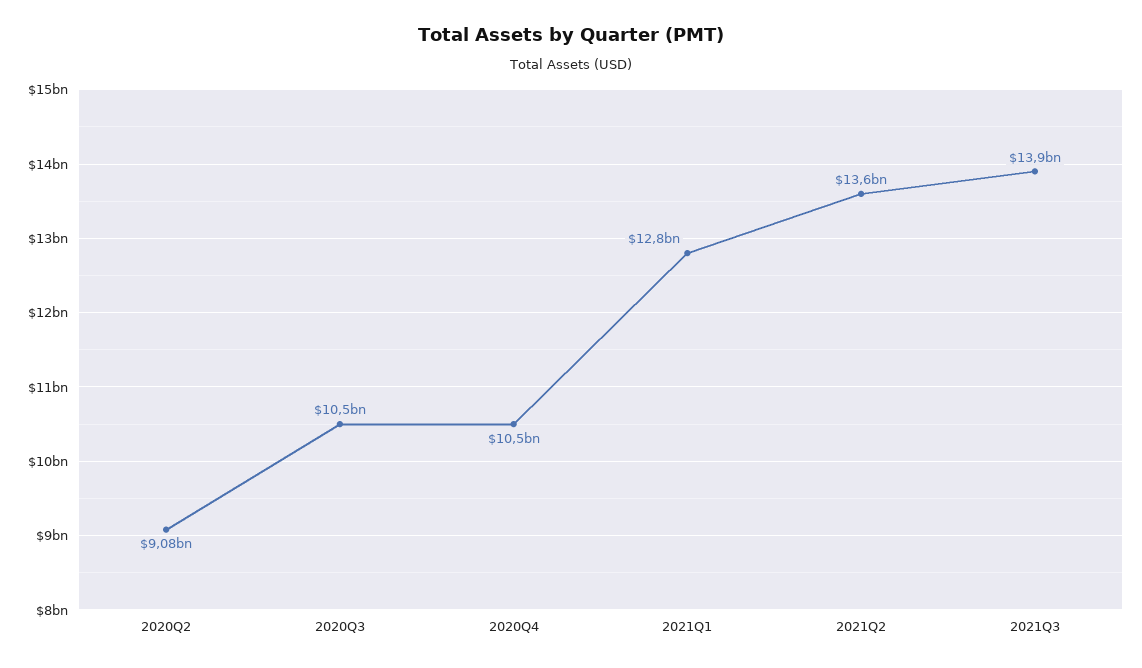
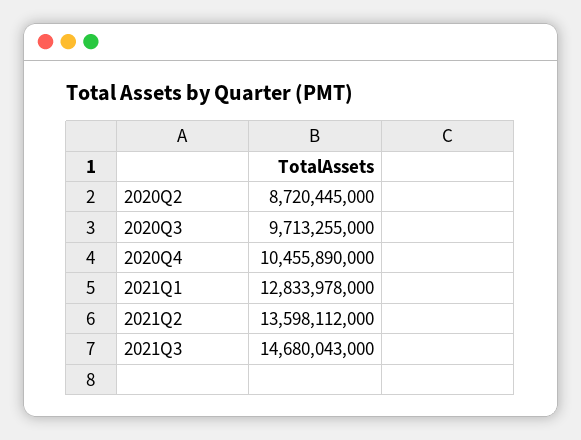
  {
-   "2020Q2": 9080000000,
+   "2020Q2": 8720445000,
-   "2020Q3": 10500000000,
+   "2020Q3": 9713255000,
    "2020Q4": 10455890000,
    "2021Q1": 12833978000,
    "2021Q2": 13598112000,
-   "2021Q3": 13900000000
+   "2021Q3": 14680043000
  }

